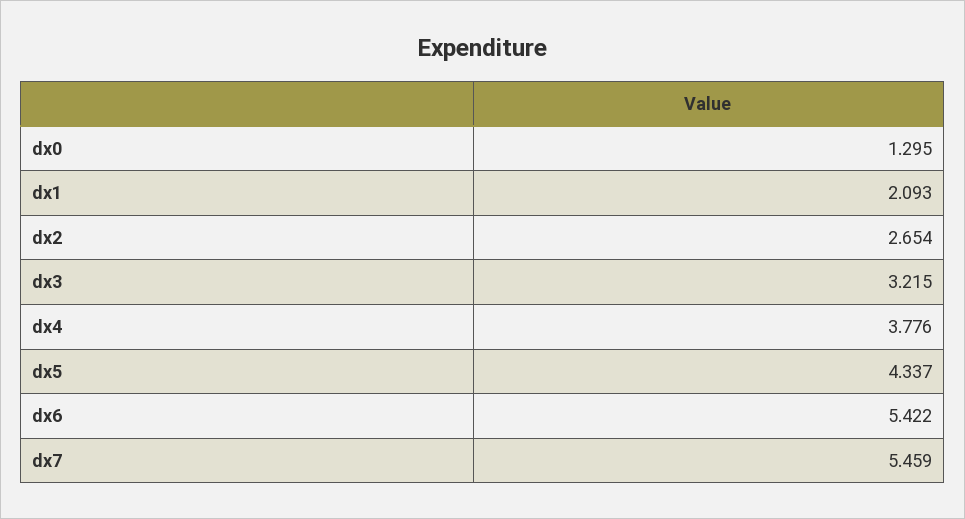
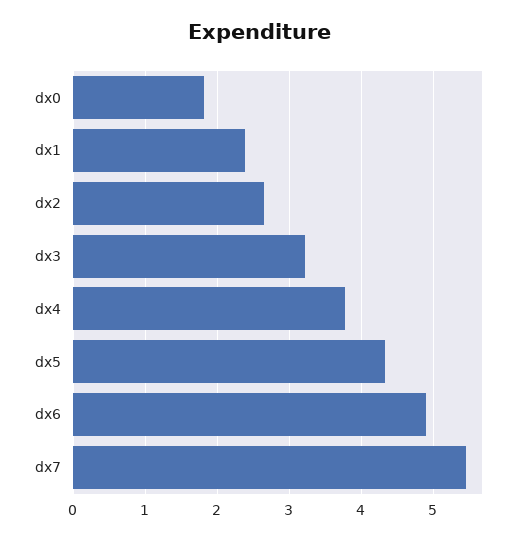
  {
-   "dx0": 1.295,
+   "dx0": 1.8,
-   "dx1": 2.093,
+   "dx1": 2.4,
    "dx2": 2.654,
    "dx3": 3.215,
    "dx4": 3.776,
    "dx5": 4.337,
-   "dx6": 5.422,
+   "dx6": 4.9,
    "dx7": 5.459
  }

